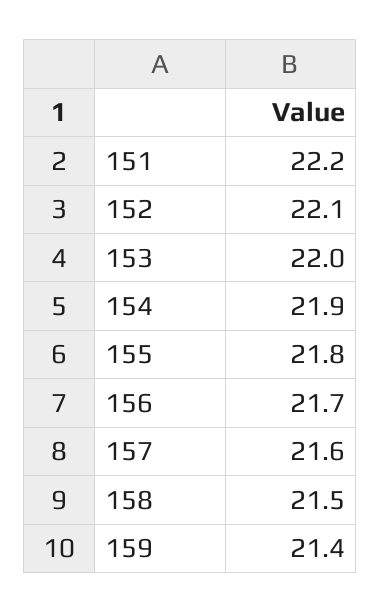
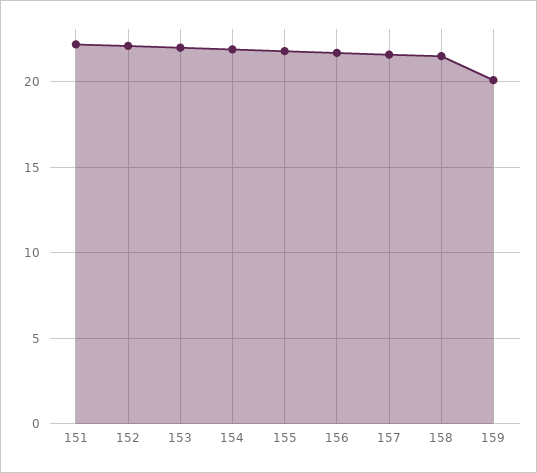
  {
    "151": 22.2,
    "152": 22.1,
    "153": 22,
    "154": 21.9,
    "155": 21.8,
    "156": 21.7,
    "157": 21.6,
    "158": 21.5,
-   "159": 21.4
+   "159": 20
  }

